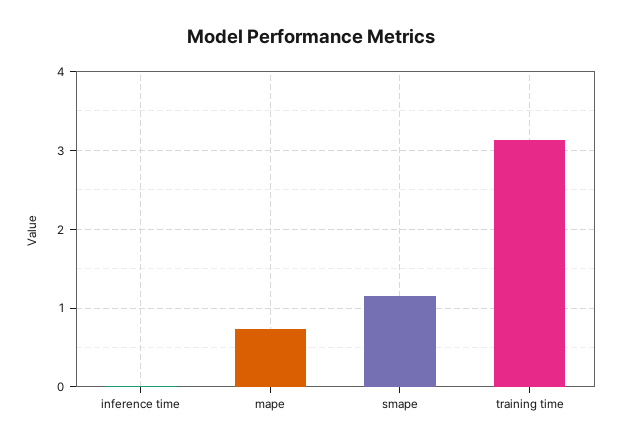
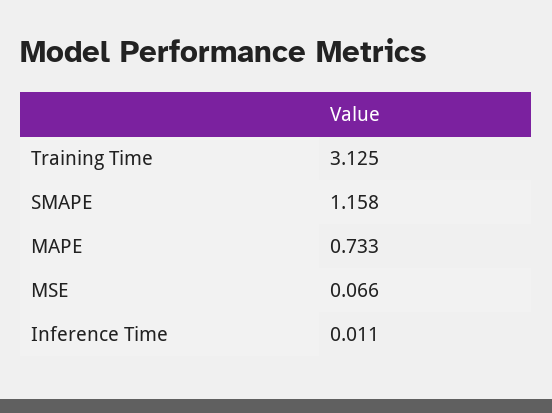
  {
    "inference time": 0.011,
    "mape": 0.733,
    "smape": 1.158,
-   "training time": 3.125
+   "training time": 3.125,
+   "MSE": 0.066
  }

